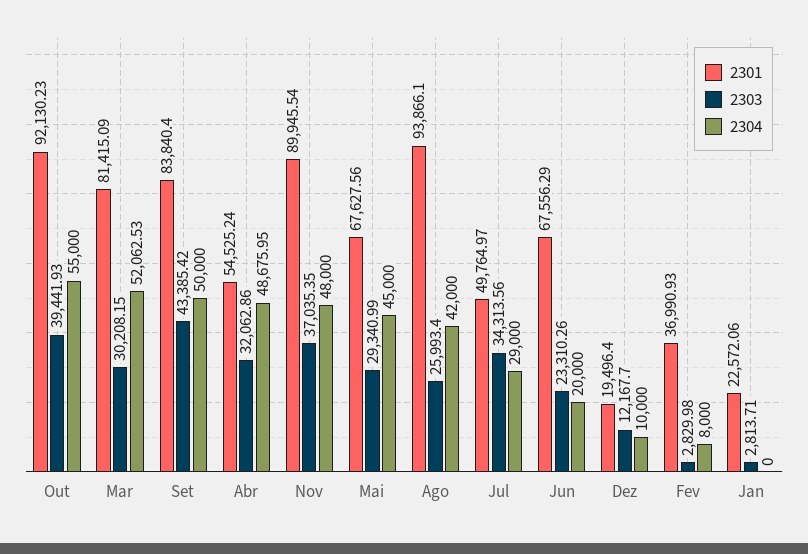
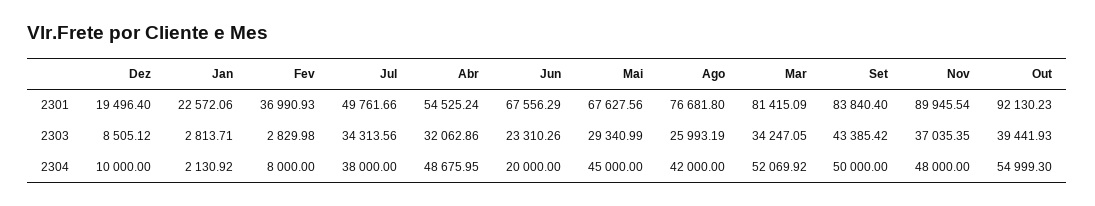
  {
    "2301": {
      "Out": 92130.23,
      "Mar": 81415.09,
      "Set": 83840.4,
      "Abr": 54525.24,
      "Nov": 89945.54,
      "Mai": 67627.56,
-     "Ago": 93866.1,
+     "Ago": 76681.8,
-     "Jul": 49764.97,
+     "Jul": 49761.66,
      "Jun": 67556.29,
      "Dez": 19496.4,
      "Fev": 36990.93,
      "Jan": 22572.06
    },
    "2303": {
      "Out": 39441.93,
-     "Mar": 30208.15,
+     "Mar": 34247.05,
      "Set": 43385.42,
      "Abr": 32062.86,
      "Nov": 37035.35,
      "Mai": 29340.99,
-     "Ago": 25993.4,
+     "Ago": 25993.19,
      "Jul": 34313.56,
      "Jun": 23310.26,
-     "Dez": 12167.7,
+     "Dez": 8505.12,
      "Fev": 2829.98,
      "Jan": 2813.71
    },
    "2304": {
-     "Out": 55000,
+     "Out": 54999.3,
-     "Mar": 52062.53,
+     "Mar": 52069.92,
      "Set": 50000,
      "Abr": 48675.95,
      "Nov": 48000,
      "Mai": 45000,
      "Ago": 42000,
-     "Jul": 29000,
+     "Jul": 38000,
      "Jun": 20000,
      "Dez": 10000,
      "Fev": 8000,
-     "Jan": 0
+     "Jan": 2130.92
    }
  }

